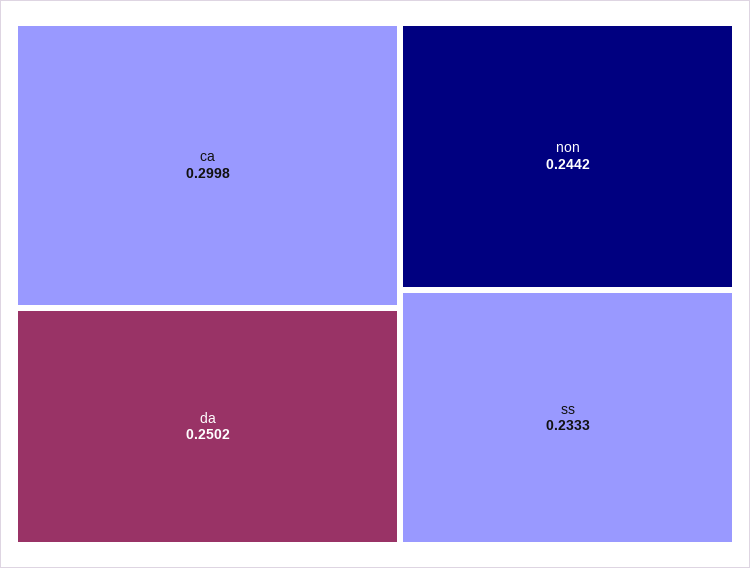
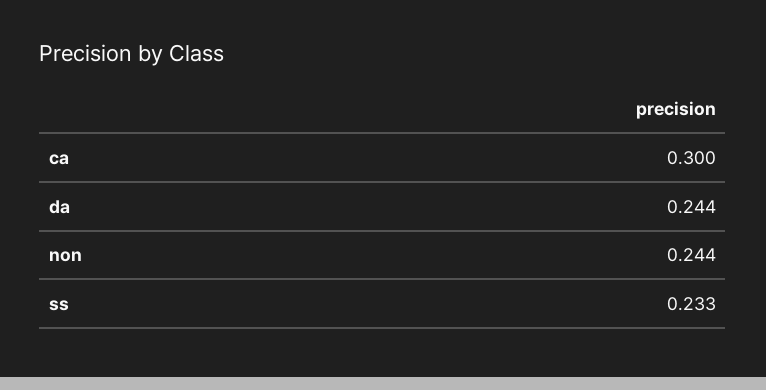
  {
    "ca": 0.2998,
-   "da": 0.2502,
+   "da": 0.244,
    "non": 0.2442,
    "ss": 0.2333
  }

